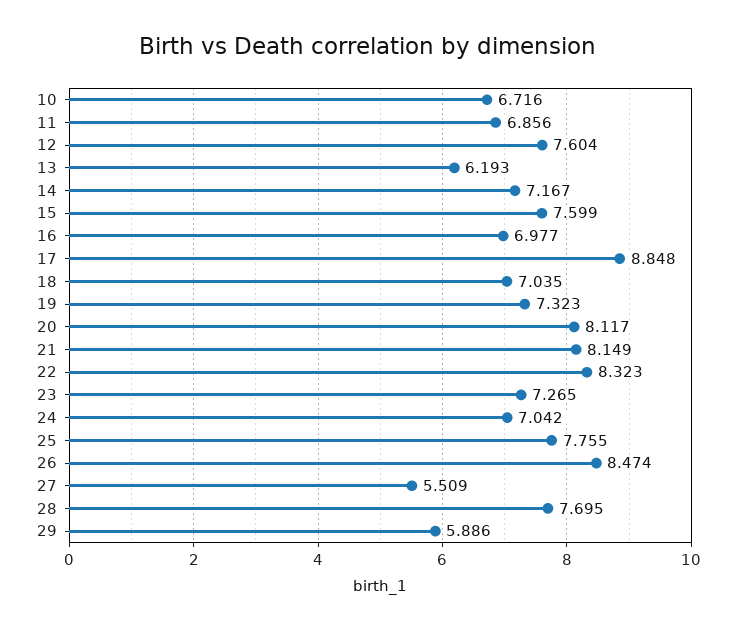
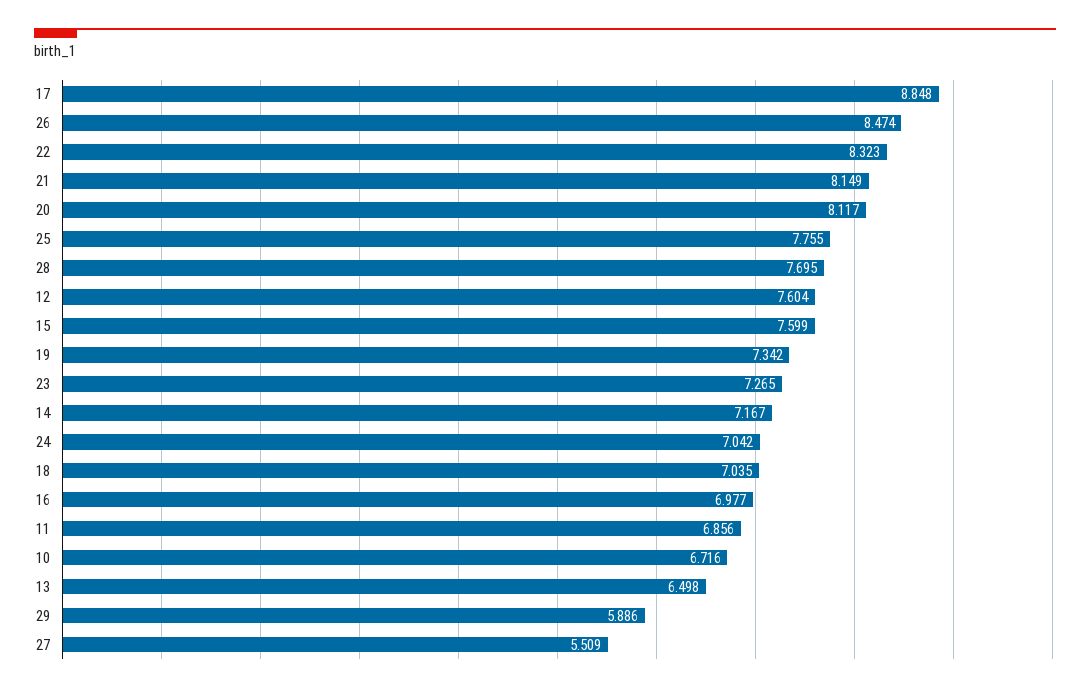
  {
    "10": 6.716,
    "11": 6.856,
    "12": 7.604,
-   "13": 6.193,
+   "13": 6.498,
    "14": 7.167,
    "15": 7.599,
    "16": 6.977,
    "17": 8.848,
    "18": 7.035,
-   "19": 7.323,
+   "19": 7.342,
    "20": 8.117,
    "21": 8.149,
    "22": 8.323,
    "23": 7.265,
    "24": 7.042,
    "25": 7.755,
    "26": 8.474,
    "27": 5.509,
    "28": 7.695,
    "29": 5.886
  }

